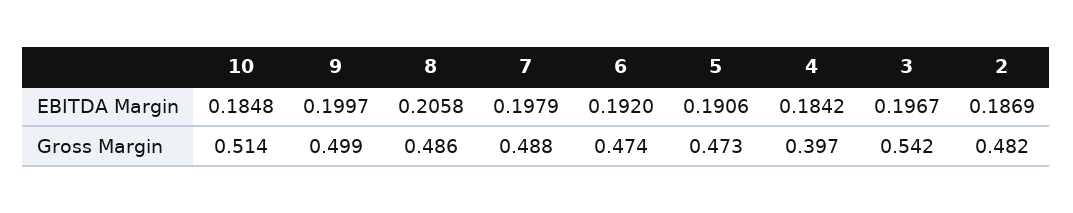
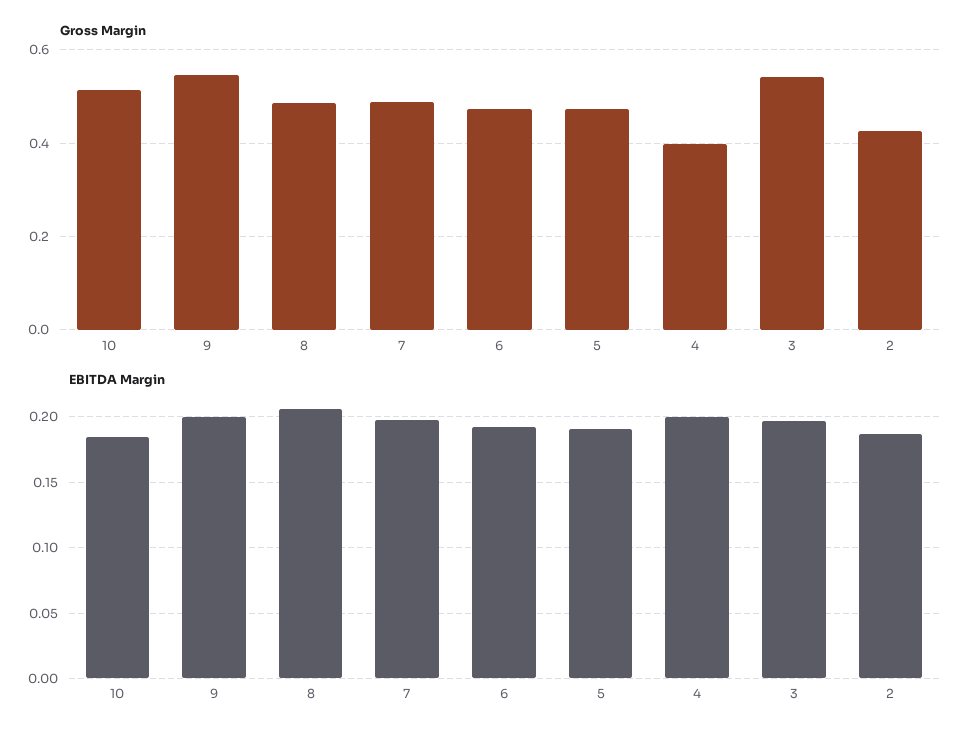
  {
    "EBITDA Margin": {
      "10": 0.1848,
      "9": 0.1997,
      "8": 0.2058,
      "7": 0.1979,
      "6": 0.192,
      "5": 0.1906,
-     "4": 0.1842,
+     "4": 0.2,
      "3": 0.1967,
      "2": 0.1869
    },
    "Gross Margin": {
      "10": 0.514,
-     "9": 0.499,
+     "9": 0.54,
      "8": 0.486,
      "7": 0.488,
      "6": 0.474,
      "5": 0.473,
      "4": 0.397,
      "3": 0.542,
-     "2": 0.482
+     "2": 0.42
    }
  }

